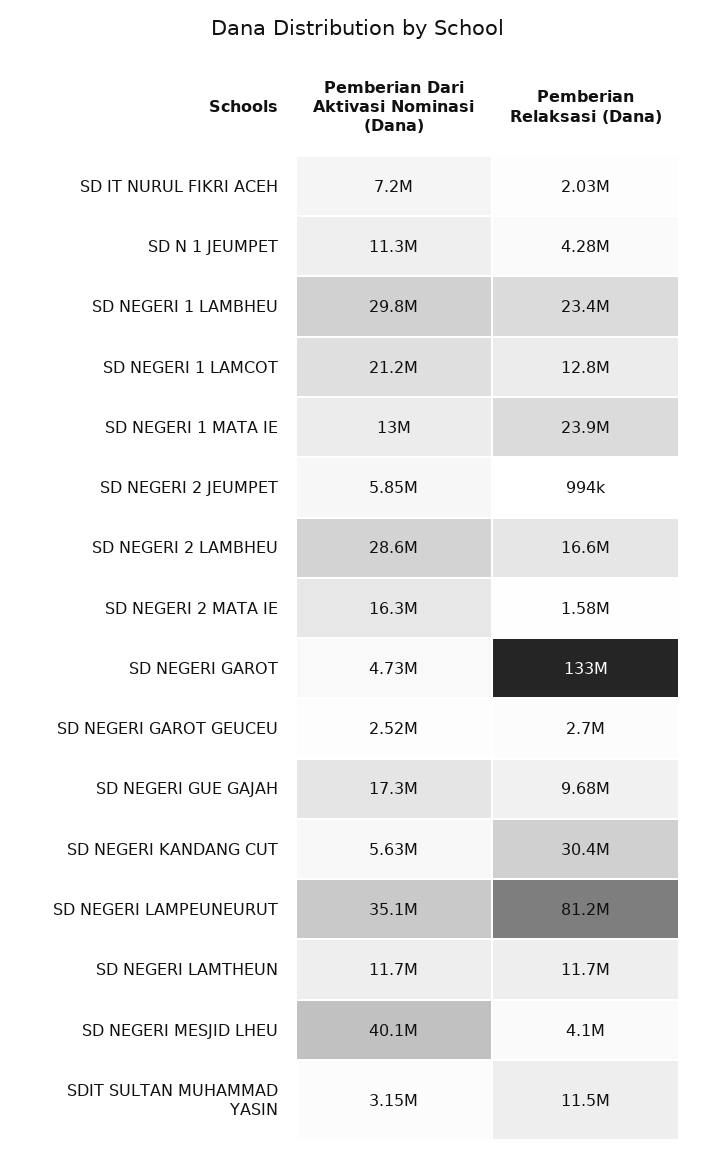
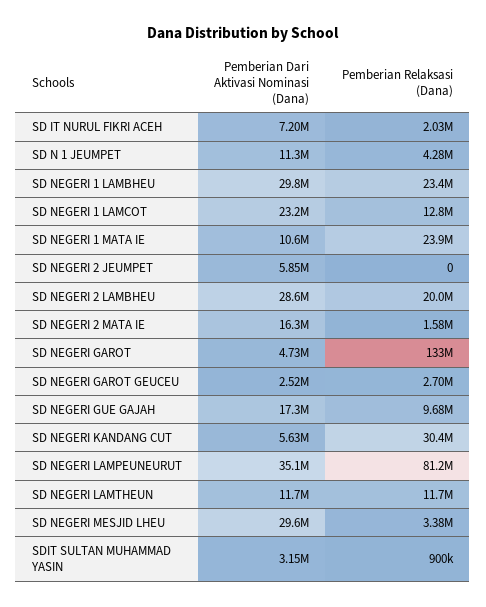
  {
    "Pemberian Dari Aktivasi Nominasi (Dana)": {
      "SD IT NURUL FIKRI ACEH": 7200000,
      "SD N 1 JEUMPET": 11300000,
      "SD NEGERI 1 LAMBHEU": 29800000,
-     "SD NEGERI 1 LAMCOT": 21200000,
+     "SD NEGERI 1 LAMCOT": 23200000,
-     "SD NEGERI 1 MATA IE": 13000000,
+     "SD NEGERI 1 MATA IE": 10600000,
      "SD NEGERI 2 JEUMPET": 5850000,
      "SD NEGERI 2 LAMBHEU": 28600000,
      "SD NEGERI 2 MATA IE": 16300000,
      "SD NEGERI GAROT": 4730000,
      "SD NEGERI GAROT GEUCEU": 2520000,
      "SD NEGERI GUE GAJAH": 17300000,
      "SD NEGERI KANDANG CUT": 5630000,
      "SD NEGERI LAMPEUNEURUT": 35100000,
      "SD NEGERI LAMTHEUN": 11700000,
-     "SD NEGERI MESJID LHEU": 40100000,
+     "SD NEGERI MESJID LHEU": 29600000,
      "SDIT SULTAN MUHAMMAD YASIN": 3150000
    },
    "Pemberian Relaksasi (Dana)": {
      "SD IT NURUL FIKRI ACEH": 2030000,
      "SD N 1 JEUMPET": 4280000,
      "SD NEGERI 1 LAMBHEU": 23400000,
      "SD NEGERI 1 LAMCOT": 12800000,
      "SD NEGERI 1 MATA IE": 23900000,
-     "SD NEGERI 2 JEUMPET": 994000,
+     "SD NEGERI 2 JEUMPET": 0,
-     "SD NEGERI 2 LAMBHEU": 16600000,
+     "SD NEGERI 2 LAMBHEU": 20000000,
      "SD NEGERI 2 MATA IE": 1580000,
      "SD NEGERI GAROT": 133000000,
      "SD NEGERI GAROT GEUCEU": 2700000,
      "SD NEGERI GUE GAJAH": 9680000,
      "SD NEGERI KANDANG CUT": 30400000,
      "SD NEGERI LAMPEUNEURUT": 81200000,
      "SD NEGERI LAMTHEUN": 11700000,
-     "SD NEGERI MESJID LHEU": 4100000,
+     "SD NEGERI MESJID LHEU": 3380000,
-     "SDIT SULTAN MUHAMMAD YASIN": 11500000
+     "SDIT SULTAN MUHAMMAD YASIN": 900000
    }
  }

